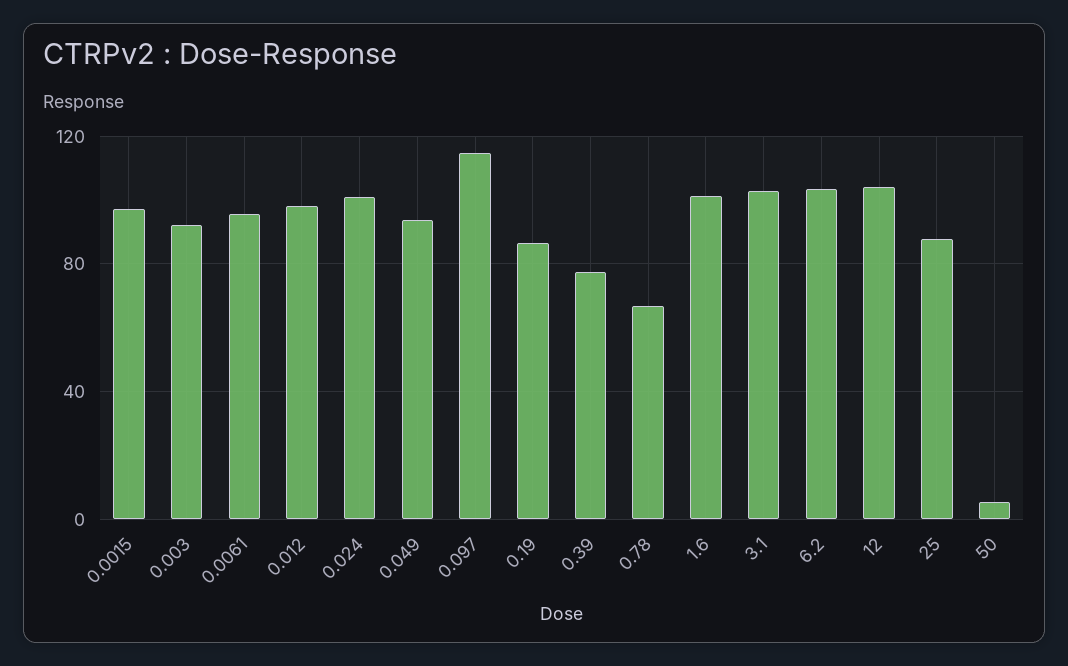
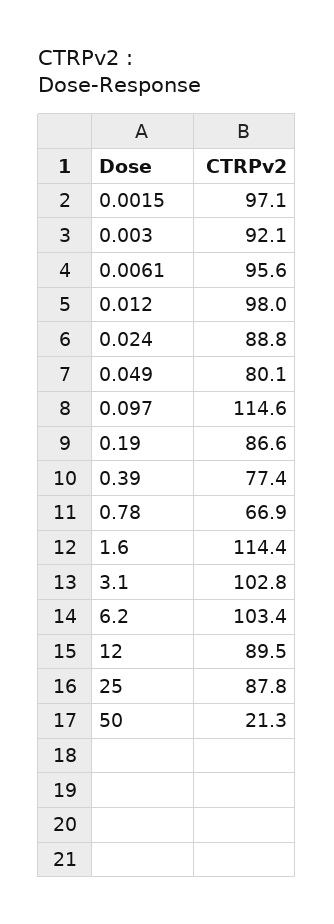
  {
    "0.0015": 97.1,
    "0.003": 92.1,
    "0.0061": 95.6,
    "0.012": 98,
-   "0.024": 100,
+   "0.024": 88.8,
-   "0.049": 95,
+   "0.049": 80.1,
    "0.097": 114.6,
    "0.19": 86.6,
    "0.39": 77.4,
    "0.78": 66.9,
-   "1.6": 100,
+   "1.6": 114.4,
    "3.1": 102.8,
    "6.2": 103.4,
-   "12": 105,
+   "12": 89.5,
    "25": 87.8,
-   "50": 5
+   "50": 21.3
  }

